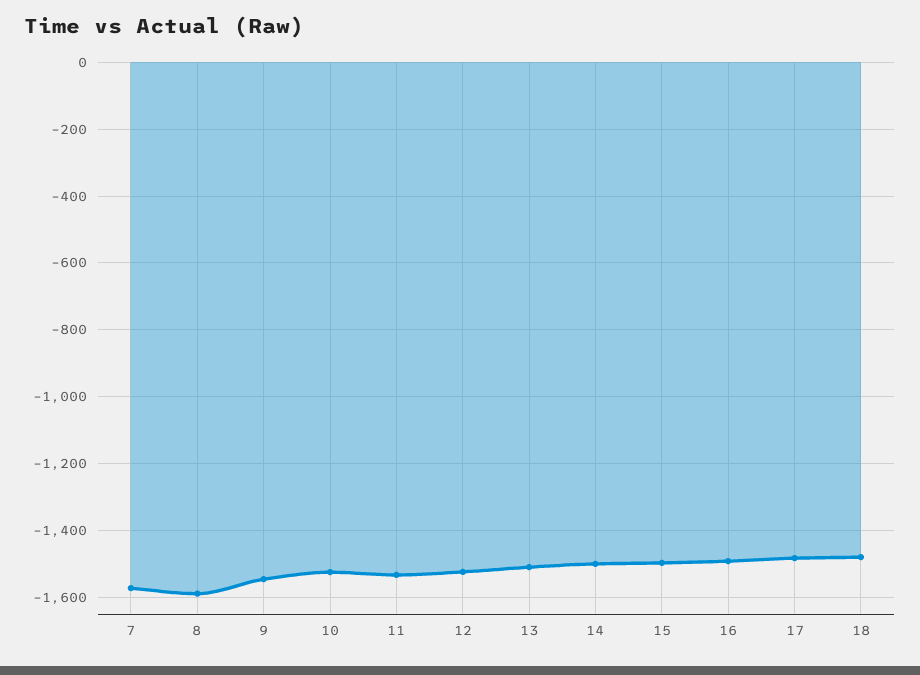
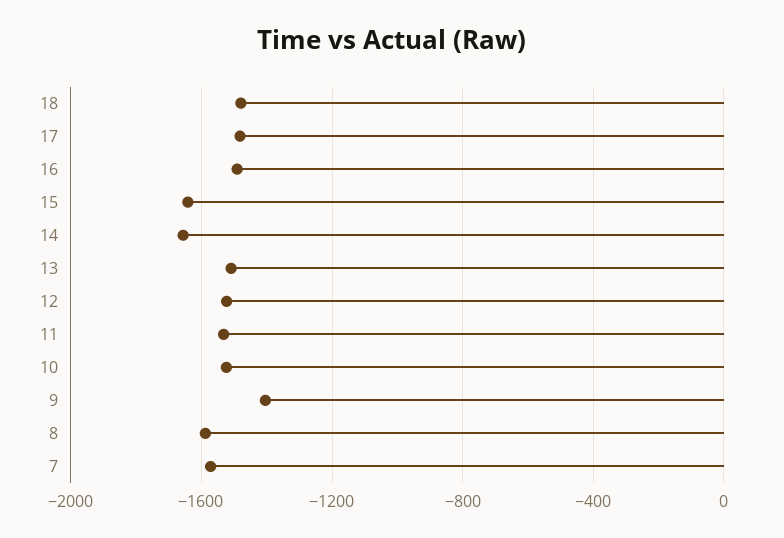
  {
    "7": -1580,
    "8": -1580,
-   "9": -1540,
+   "9": -1400,
    "10": -1520,
    "11": -1540,
    "12": -1520,
    "13": -1500,
-   "14": -1500,
+   "14": -1650,
-   "15": -1500,
+   "15": -1650,
    "16": -1500,
    "17": -1480,
    "18": -1480
  }

